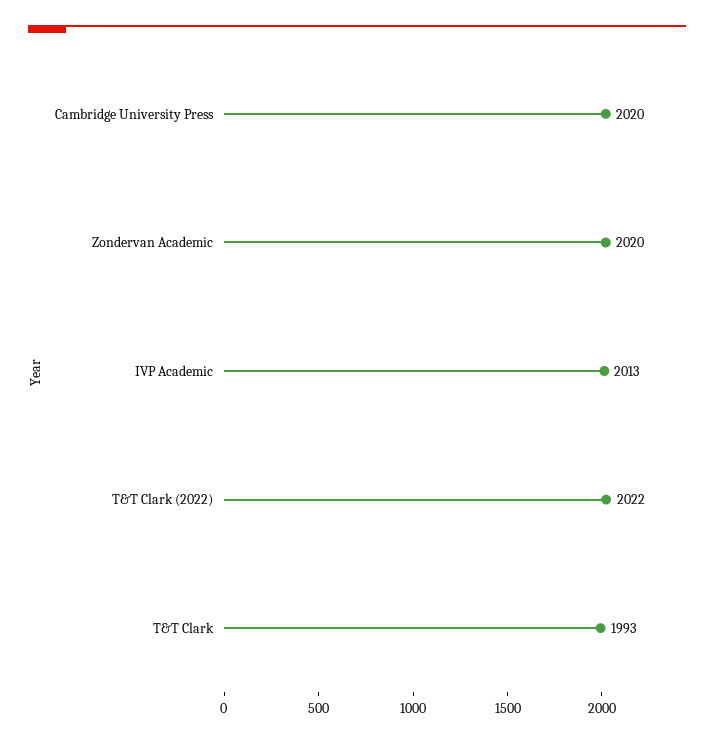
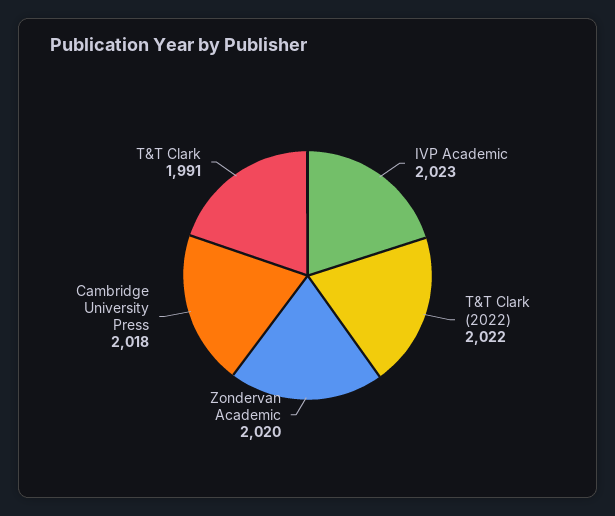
  {
-   "Cambridge University Press": 2020,
+   "Cambridge University Press": 2018,
    "Zondervan Academic": 2020,
-   "IVP Academic": 2013,
+   "IVP Academic": 2023,
    "T&T Clark (2022)": 2022,
-   "T&T Clark": 1993
+   "T&T Clark": 1991
  }

